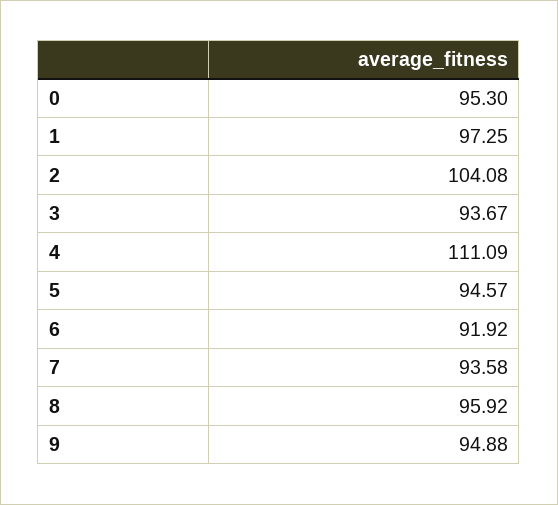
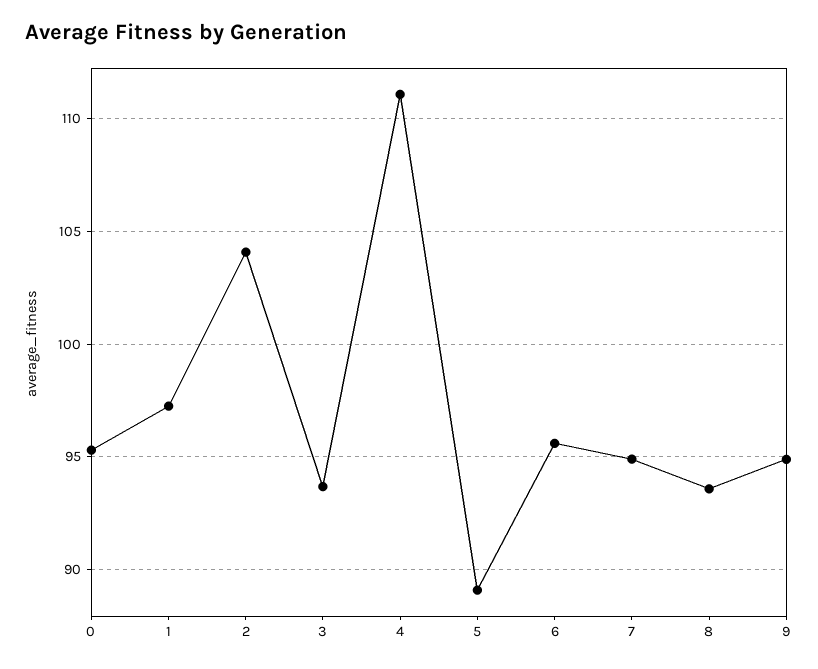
  {
    "0": 95.3,
    "1": 97.25,
    "2": 104.08,
    "3": 93.67,
    "4": 111.09,
-   "5": 94.57,
+   "5": 89,
-   "6": 91.92,
+   "6": 95.5,
-   "7": 93.58,
+   "7": 95,
-   "8": 95.92,
+   "8": 93.5,
    "9": 94.88
  }

